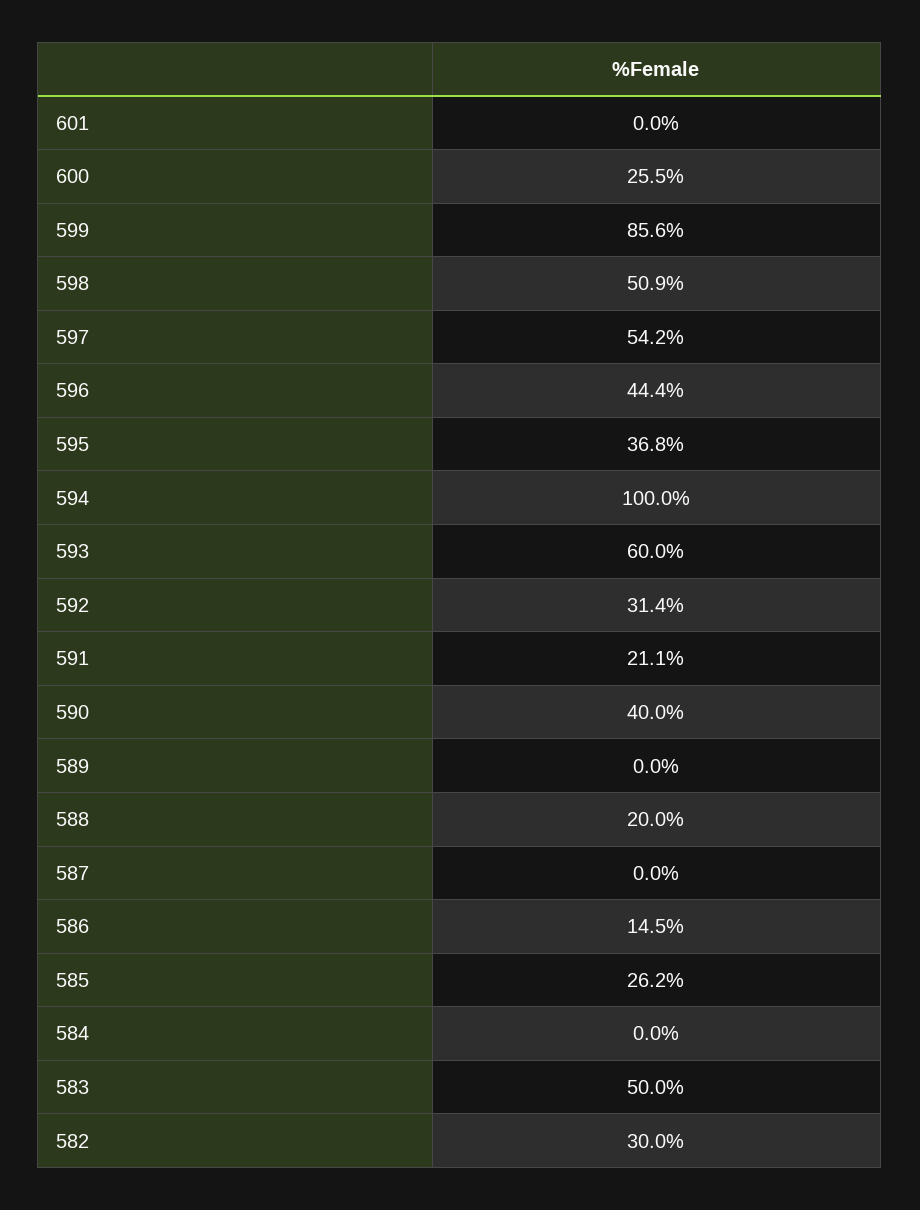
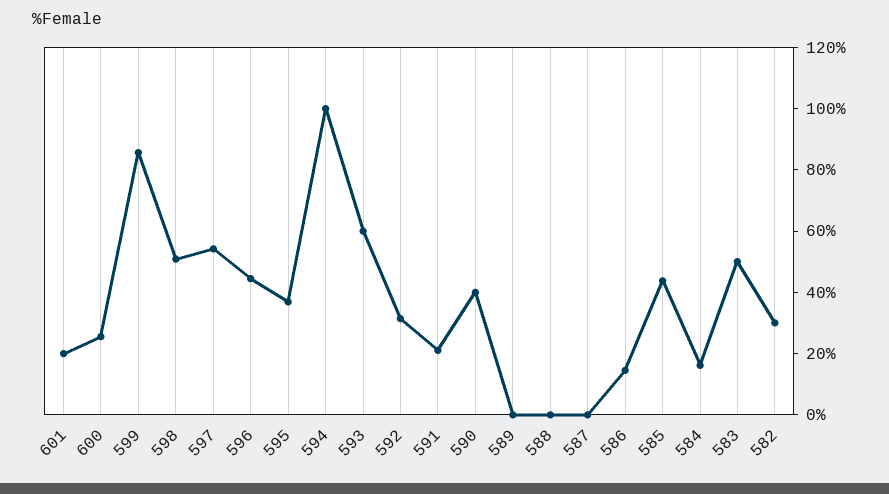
  {
-   "601": 0,
+   "601": 20,
    "600": 25.5,
    "599": 85.6,
    "598": 50.9,
    "597": 54.2,
    "596": 44.4,
    "595": 36.8,
    "594": 100,
    "593": 60,
    "592": 31.4,
    "591": 21.1,
    "590": 40,
    "589": 0,
-   "588": 20,
+   "588": 0,
    "587": 0,
    "586": 14.5,
-   "585": 26.2,
+   "585": 45,
-   "584": 0,
+   "584": 15,
    "583": 50,
    "582": 30
  }

